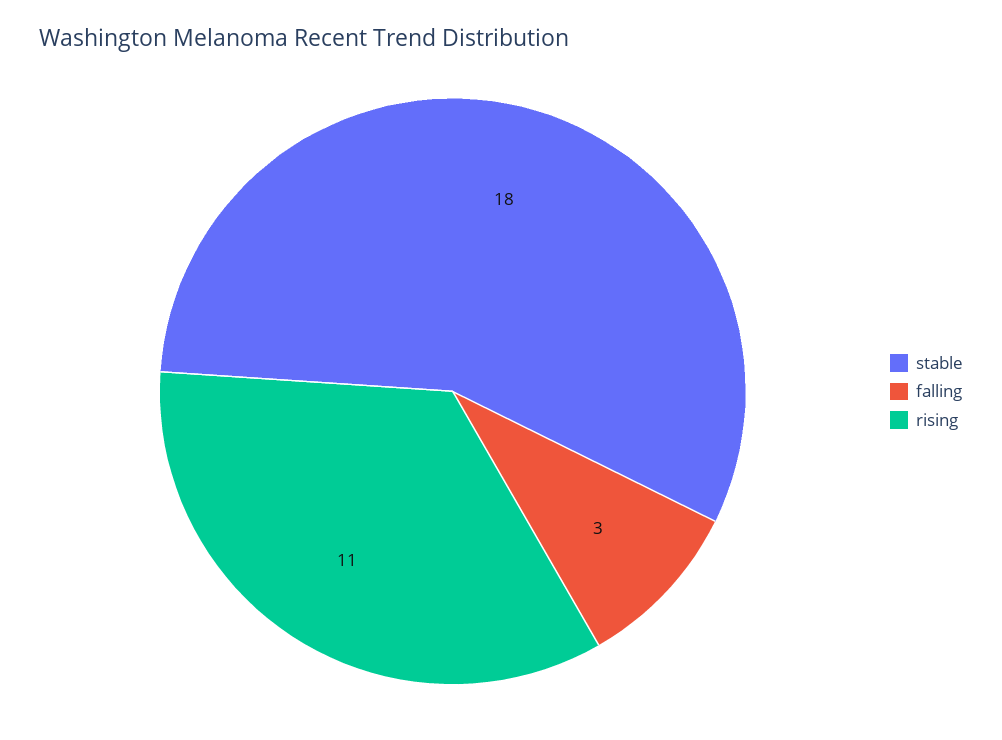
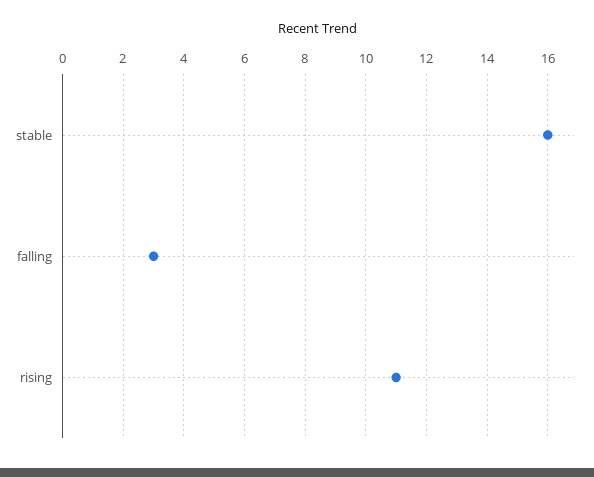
  {
-   "stable": 18,
+   "stable": 16,
    "falling": 3,
    "rising": 11
  }

